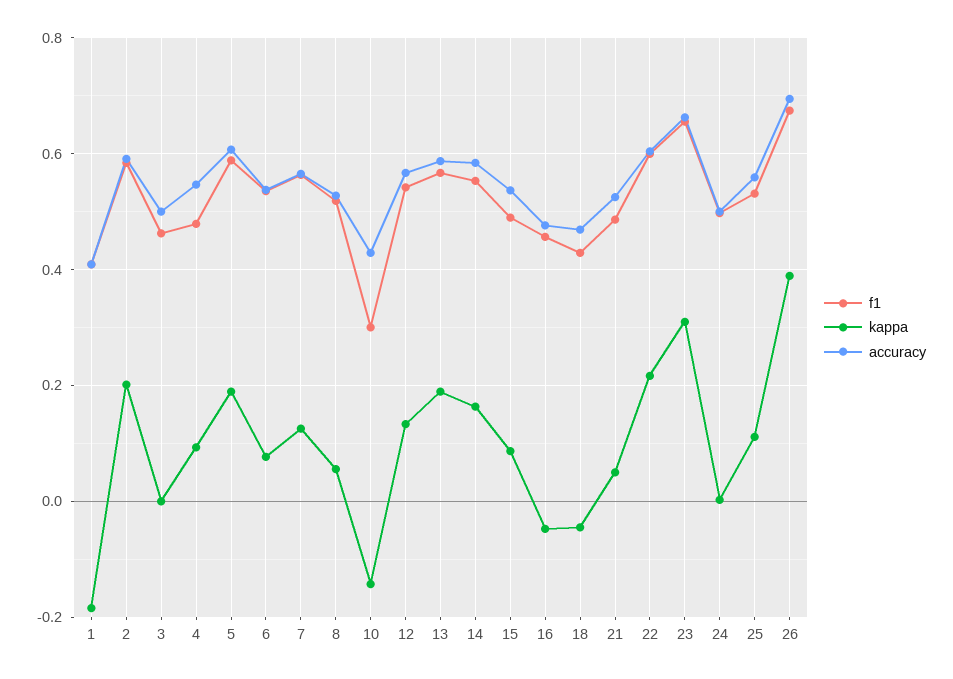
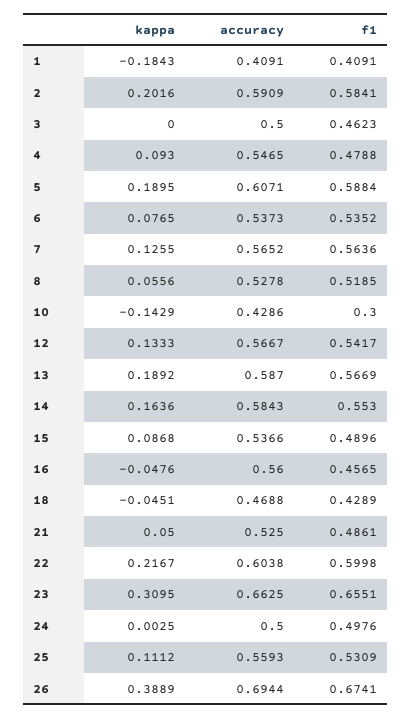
  {
    "f1": {
      "1": 0.4091,
      "2": 0.5841,
      "3": 0.4623,
      "4": 0.4788,
      "5": 0.5884,
      "6": 0.5352,
      "7": 0.5636,
      "8": 0.5185,
      "10": 0.3,
      "12": 0.5417,
      "13": 0.5669,
      "14": 0.553,
      "15": 0.4896,
      "16": 0.4565,
      "18": 0.4289,
      "21": 0.4861,
      "22": 0.5998,
      "23": 0.6551,
      "24": 0.4976,
      "25": 0.5309,
      "26": 0.6741
    },
    "kappa": {
      "1": -0.1843,
      "2": 0.2016,
      "3": 0,
      "4": 0.093,
      "5": 0.1895,
      "6": 0.0765,
      "7": 0.1255,
      "8": 0.0556,
      "10": -0.1429,
      "12": 0.1333,
      "13": 0.1892,
      "14": 0.1636,
      "15": 0.0868,
      "16": -0.0476,
      "18": -0.0451,
      "21": 0.05,
      "22": 0.2167,
      "23": 0.3095,
      "24": 0.0025,
      "25": 0.1112,
      "26": 0.3889
    },
    "accuracy": {
      "1": 0.4091,
      "2": 0.5909,
      "3": 0.5,
      "4": 0.5465,
      "5": 0.6071,
      "6": 0.5373,
      "7": 0.5652,
      "8": 0.5278,
      "10": 0.4286,
      "12": 0.5667,
      "13": 0.587,
      "14": 0.5843,
      "15": 0.5366,
-     "16": 0.48,
+     "16": 0.56,
      "18": 0.4688,
      "21": 0.525,
      "22": 0.6038,
      "23": 0.6625,
      "24": 0.5,
      "25": 0.5593,
      "26": 0.6944
    }
  }

